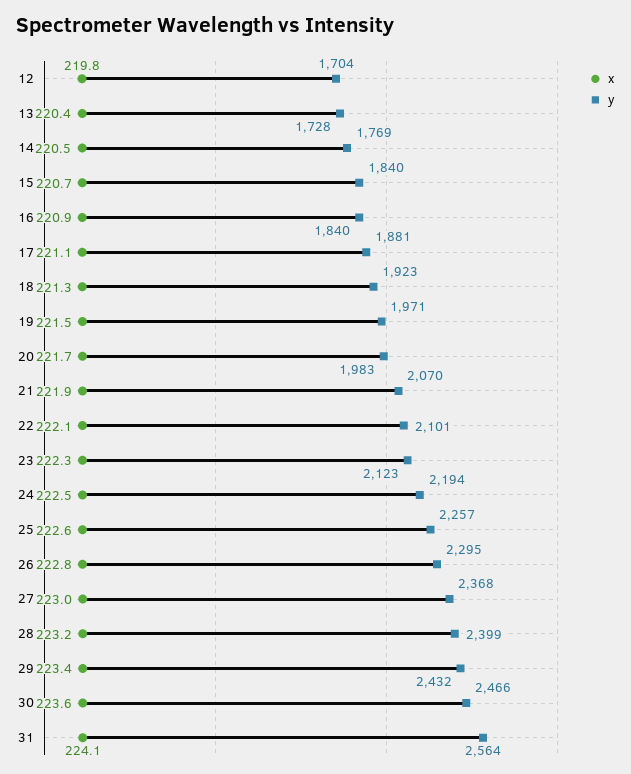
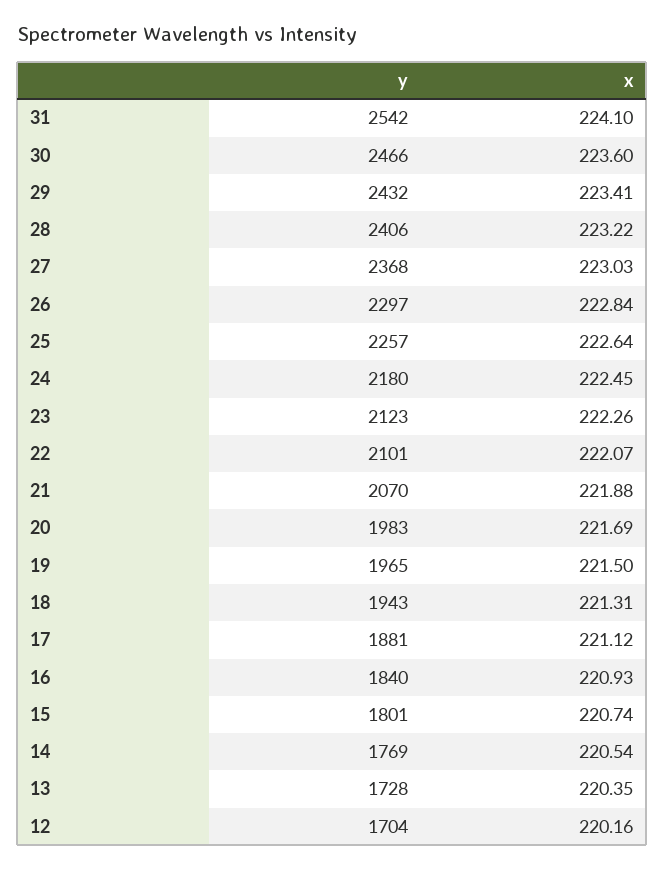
  {
    "x": {
-     "12": 219.8,
+     "12": 220.16,
      "13": 220.35,
      "14": 220.54,
      "15": 220.74,
      "16": 220.93,
      "17": 221.12,
      "18": 221.31,
      "19": 221.5,
      "20": 221.69,
      "21": 221.88,
      "22": 222.07,
      "23": 222.26,
      "24": 222.45,
      "25": 222.64,
      "26": 222.84,
      "27": 223.03,
      "28": 223.22,
      "29": 223.41,
      "30": 223.6,
      "31": 224.1
    },
    "y": {
      "12": 1704,
      "13": 1728,
      "14": 1769,
-     "15": 1840,
+     "15": 1801,
      "16": 1840,
      "17": 1881,
-     "18": 1923,
+     "18": 1943,
-     "19": 1971,
+     "19": 1965,
      "20": 1983,
      "21": 2070,
      "22": 2101,
      "23": 2123,
-     "24": 2194,
+     "24": 2180,
      "25": 2257,
-     "26": 2295,
+     "26": 2297,
      "27": 2368,
-     "28": 2399,
+     "28": 2406,
      "29": 2432,
      "30": 2466,
-     "31": 2564
+     "31": 2542
    }
  }

